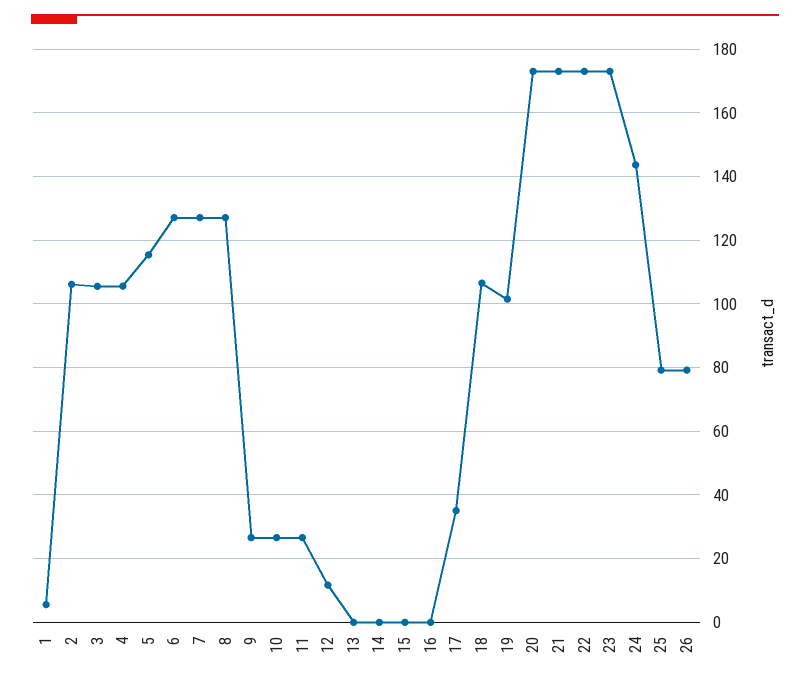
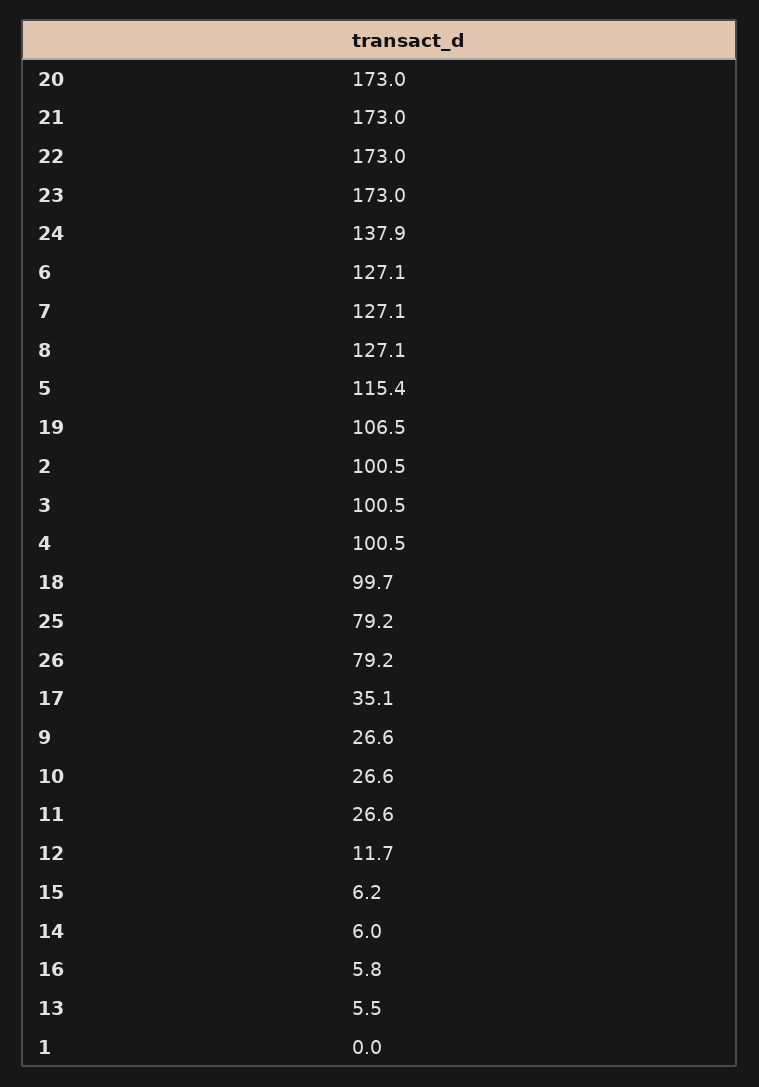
  {
-   "1": 6,
+   "1": 0,
-   "2": 106,
+   "2": 100.5,
-   "3": 106,
+   "3": 100.5,
-   "4": 106,
+   "4": 100.5,
    "5": 115.4,
    "6": 127.1,
    "7": 127.1,
    "8": 127.1,
    "9": 26.6,
    "10": 26.6,
    "11": 26.6,
    "12": 11.7,
-   "13": 0,
+   "13": 5.5,
-   "14": 0,
+   "14": 6,
-   "15": 0,
+   "15": 6.2,
-   "16": 0,
+   "16": 5.8,
    "17": 35.1,
-   "18": 106,
+   "18": 99.7,
-   "19": 102,
+   "19": 106.5,
    "20": 173,
    "21": 173,
    "22": 173,
    "23": 173,
-   "24": 144,
+   "24": 137.9,
    "25": 79.2,
    "26": 79.2
  }

